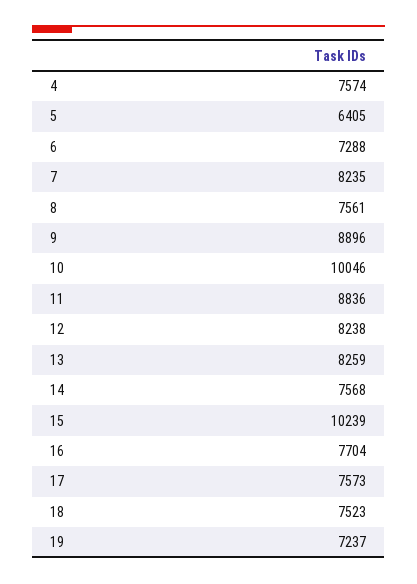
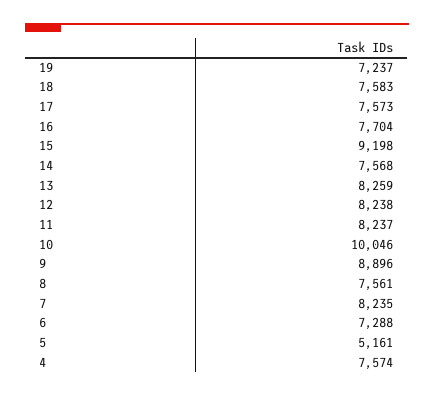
  {
    "4": 7574,
-   "5": 6405,
+   "5": 5161,
    "6": 7288,
    "7": 8235,
    "8": 7561,
    "9": 8896,
    "10": 10046,
-   "11": 8836,
+   "11": 8237,
    "12": 8238,
    "13": 8259,
    "14": 7568,
-   "15": 10239,
+   "15": 9198,
    "16": 7704,
    "17": 7573,
-   "18": 7523,
+   "18": 7583,
    "19": 7237
  }

